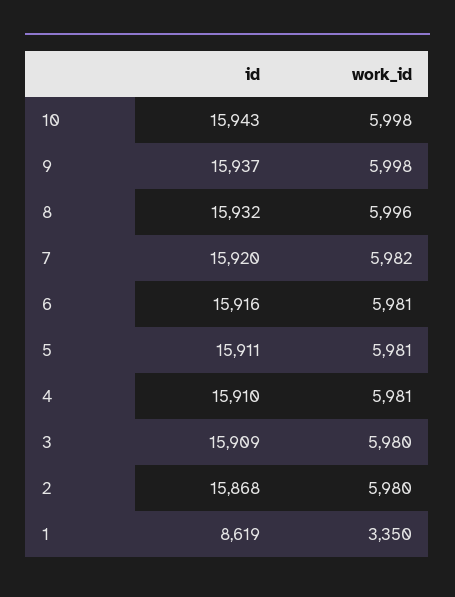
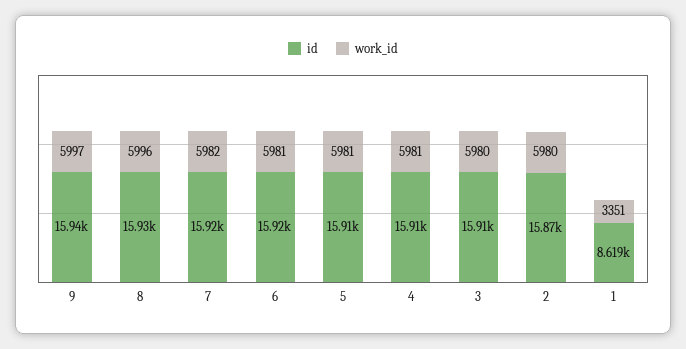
  {
    "id": {
-     "10": 15943,
      "9": 15937,
      "8": 15932,
      "7": 15920,
      "6": 15916,
      "5": 15911,
      "4": 15910,
      "3": 15909,
      "2": 15868,
      "1": 8619
    },
    "work_id": {
-     "10": 5998,
-     "9": 5998,
+     "9": 5997,
      "8": 5996,
      "7": 5982,
      "6": 5981,
      "5": 5981,
      "4": 5981,
      "3": 5980,
      "2": 5980,
-     "1": 3350
+     "1": 3351
    }
  }

